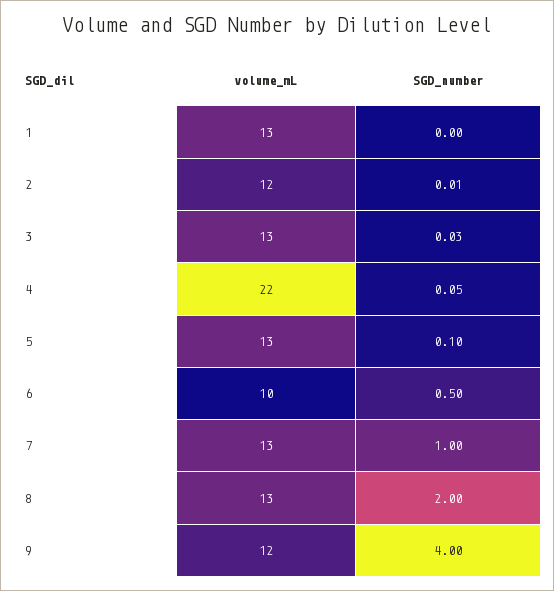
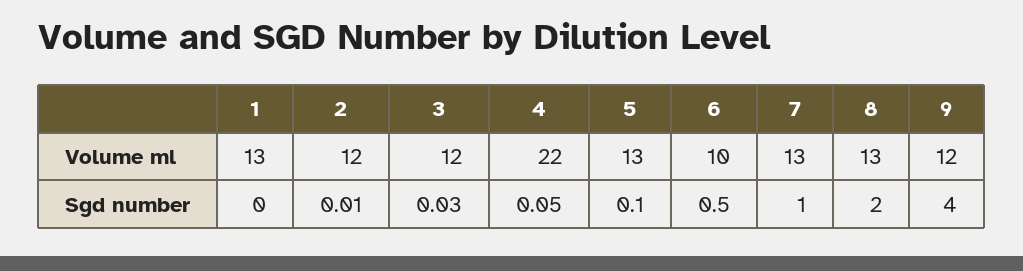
  {
    "volume_mL": {
      "1": 13,
      "2": 12,
-     "3": 13,
+     "3": 12,
      "4": 22,
      "5": 13,
      "6": 10,
      "7": 13,
      "8": 13,
      "9": 12
    },
    "SGD_number": {
      "1": 0,
      "2": 0.01,
      "3": 0.03,
      "4": 0.05,
      "5": 0.1,
      "6": 0.5,
      "7": 1,
      "8": 2,
      "9": 4
    }
  }

